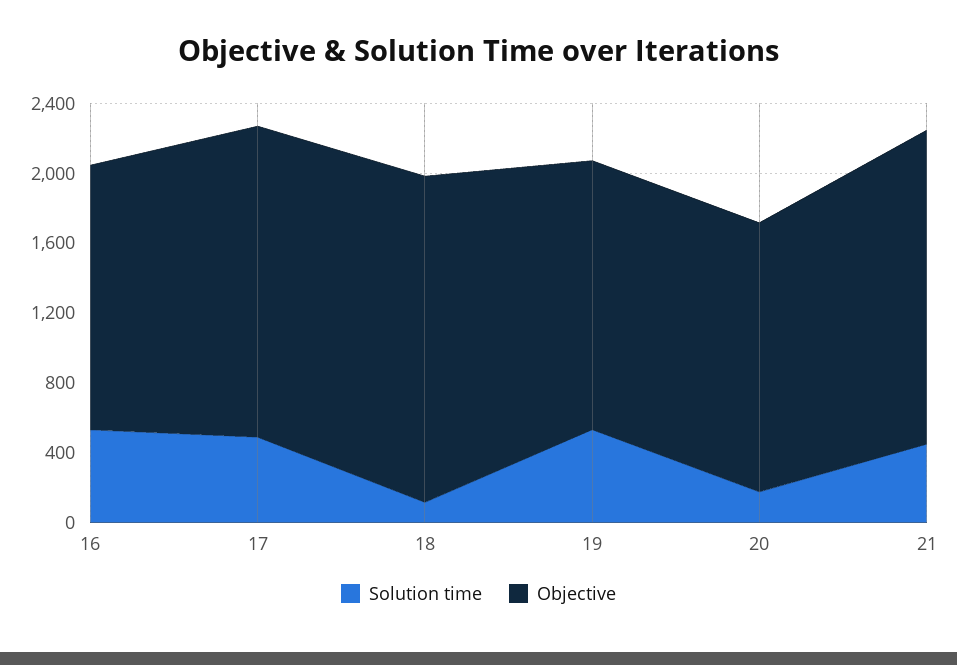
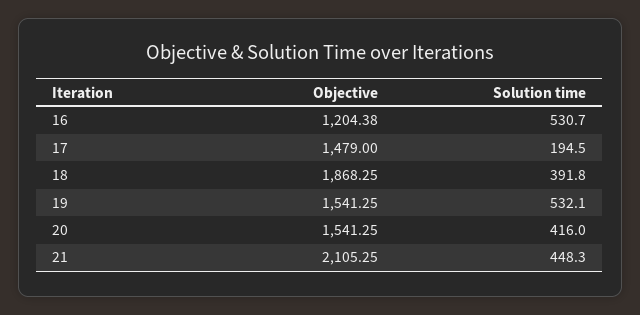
  {
    "Solution time": {
      "16": 530.7,
-     "17": 500,
+     "17": 194.5,
-     "18": 100,
+     "18": 391.8,
      "19": 532.1,
-     "20": 200,
+     "20": 416,
      "21": 448.3
    },
    "Objective": {
-     "16": 1500,
+     "16": 1204.38,
-     "17": 1800,
+     "17": 1479,
      "18": 1868.25,
      "19": 1541.25,
      "20": 1541.25,
-     "21": 1800
+     "21": 2105.25
    }
  }

